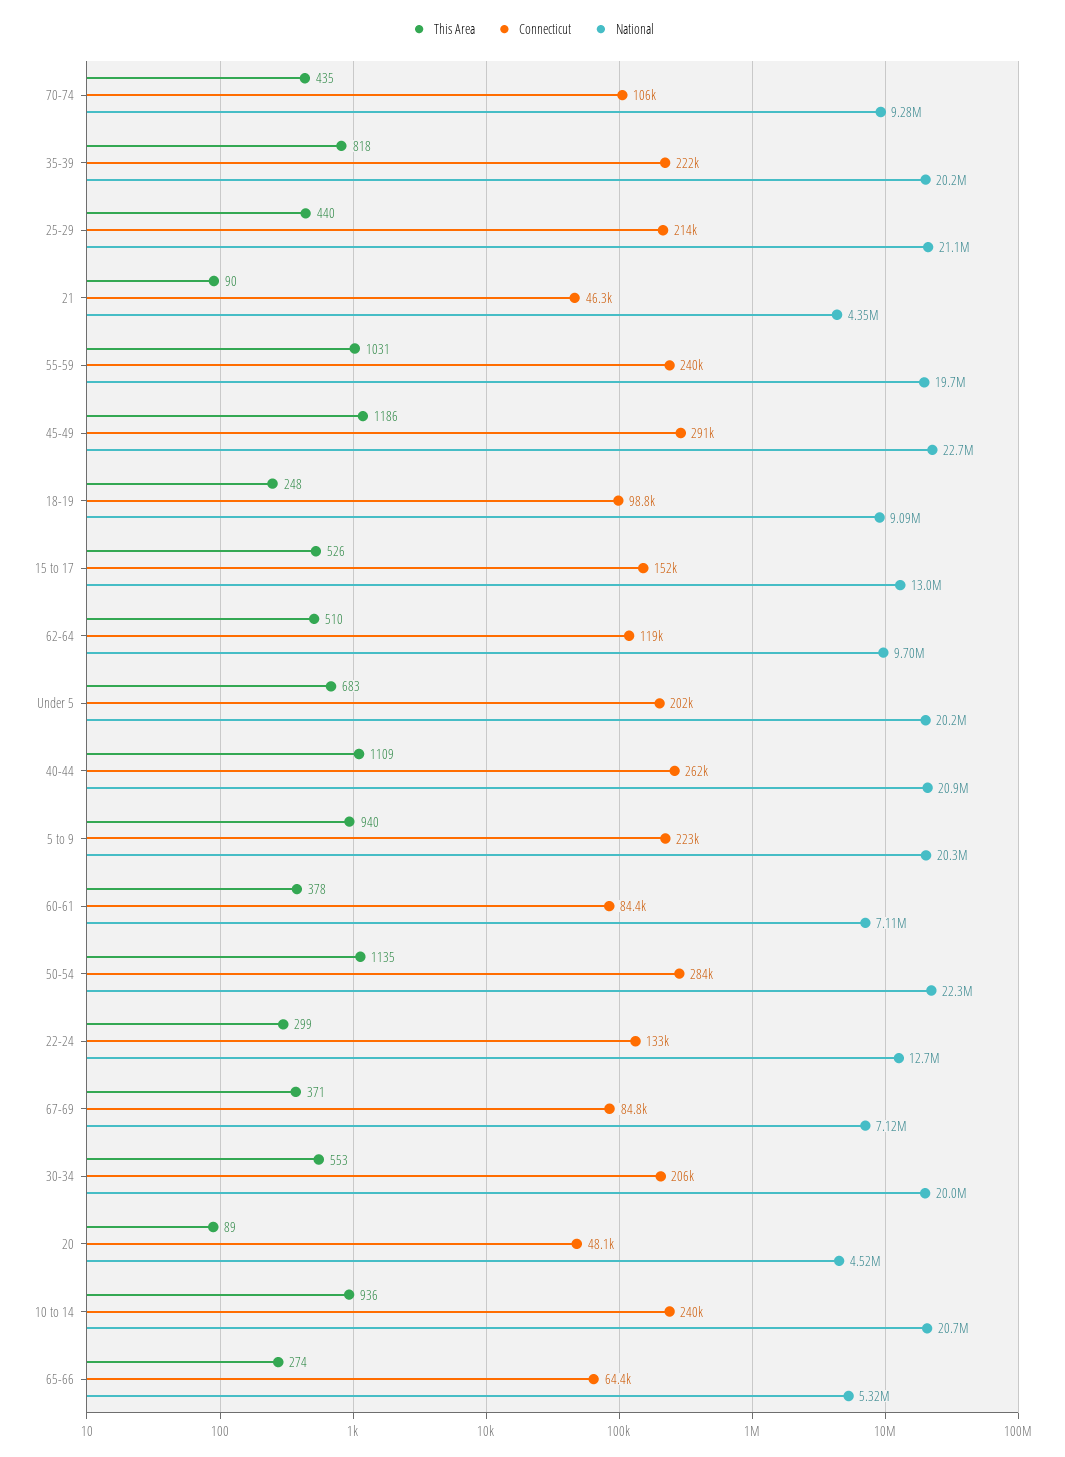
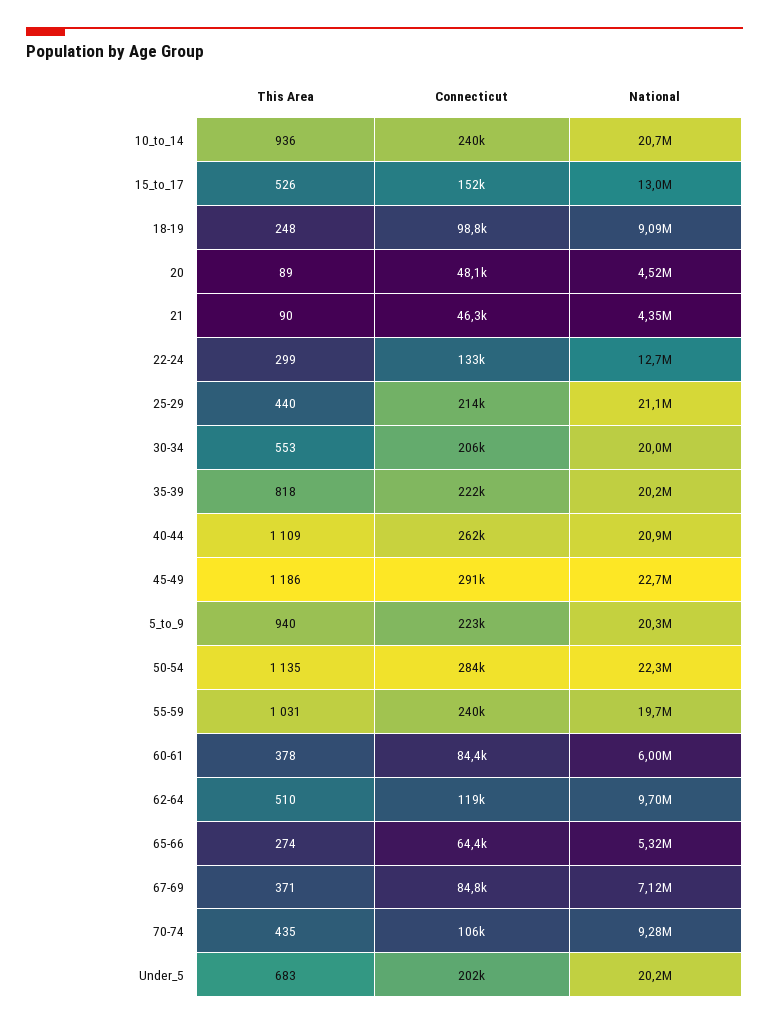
  {
    "This Area": {
      "70-74": 435,
      "35-39": 818,
      "25-29": 440,
      "21": 90,
      "55-59": 1031,
      "45-49": 1186,
      "18-19": 248,
      "15 to 17": 526,
      "62-64": 510,
      "Under 5": 683,
      "40-44": 1109,
      "5 to 9": 940,
      "60-61": 378,
      "50-54": 1135,
      "22-24": 299,
      "67-69": 371,
      "30-34": 553,
      "20": 89,
      "10 to 14": 936,
      "65-66": 274
    },
    "Connecticut": {
      "70-74": 106000,
      "35-39": 222000,
      "25-29": 214000,
      "21": 46300,
      "55-59": 240000,
      "45-49": 291000,
      "18-19": 98800,
      "15 to 17": 152000,
      "62-64": 119000,
      "Under 5": 202000,
      "40-44": 262000,
      "5 to 9": 223000,
      "60-61": 84400,
      "50-54": 284000,
      "22-24": 133000,
      "67-69": 84800,
      "30-34": 206000,
      "20": 48100,
      "10 to 14": 240000,
      "65-66": 64400
    },
    "National": {
      "70-74": 9280000,
      "35-39": 20200000,
      "25-29": 21100000,
      "21": 4350000,
      "55-59": 19700000,
      "45-49": 22700000,
      "18-19": 9090000,
      "15 to 17": 13000000,
      "62-64": 9700000,
      "Under 5": 20200000,
      "40-44": 20900000,
      "5 to 9": 20300000,
-     "60-61": 7110000,
+     "60-61": 6000000,
      "50-54": 22300000,
      "22-24": 12700000,
      "67-69": 7120000,
      "30-34": 20000000,
      "20": 4520000,
      "10 to 14": 20700000,
      "65-66": 5320000
    }
  }

